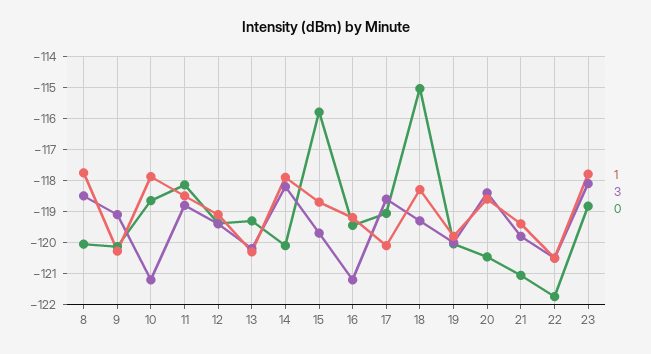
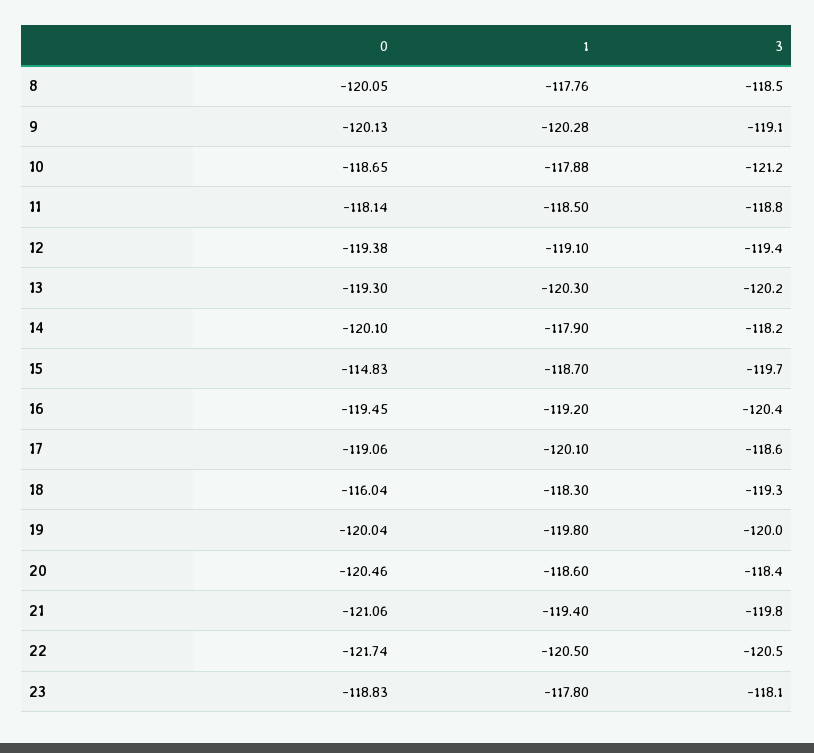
  {
    "1": {
      "8": -117.76,
      "9": -120.28,
      "10": -117.88,
      "11": -118.5,
      "12": -119.1,
      "13": -120.3,
      "14": -117.9,
      "15": -118.7,
      "16": -119.2,
      "17": -120.1,
      "18": -118.3,
      "19": -119.8,
      "20": -118.6,
      "21": -119.4,
      "22": -120.5,
      "23": -117.8
    },
    "3": {
      "8": -118.5,
      "9": -119.1,
      "10": -121.2,
      "11": -118.8,
      "12": -119.4,
      "13": -120.2,
      "14": -118.2,
      "15": -119.7,
-     "16": -121.2,
+     "16": -120.4,
      "17": -118.6,
      "18": -119.3,
      "19": -120,
      "20": -118.4,
      "21": -119.8,
      "22": -120.5,
      "23": -118.1
    },
    "0": {
      "8": -120.05,
      "9": -120.13,
      "10": -118.65,
      "11": -118.14,
      "12": -119.38,
      "13": -119.3,
      "14": -120.1,
-     "15": -115.8,
+     "15": -114.83,
      "16": -119.45,
      "17": -119.06,
-     "18": -115,
+     "18": -116.04,
      "19": -120.04,
      "20": -120.46,
      "21": -121.06,
      "22": -121.74,
      "23": -118.83
    }
  }

